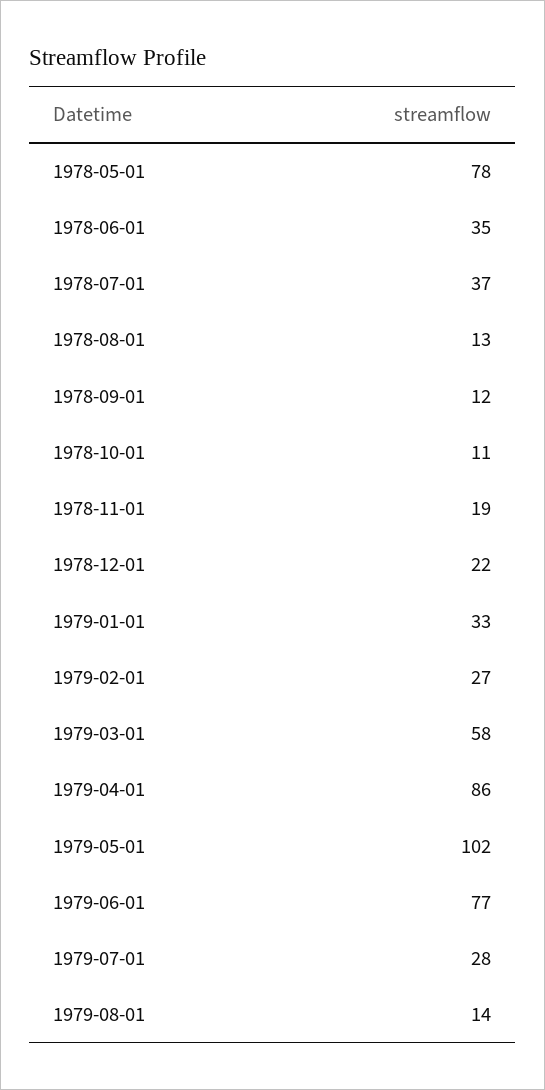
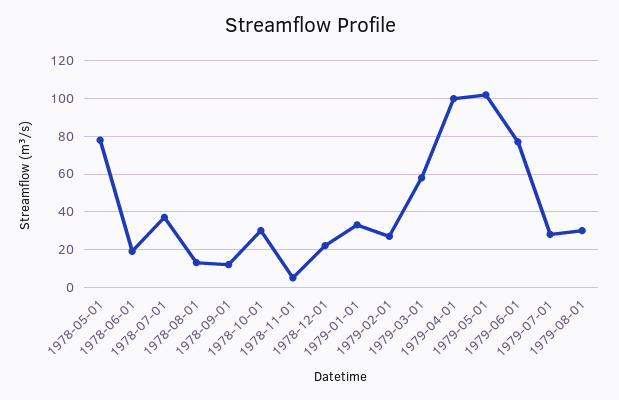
  {
    "1978-05-01": 78,
-   "1978-06-01": 35,
+   "1978-06-01": 20,
    "1978-07-01": 37,
    "1978-08-01": 13,
    "1978-09-01": 12,
-   "1978-10-01": 11,
+   "1978-10-01": 30,
-   "1978-11-01": 19,
+   "1978-11-01": 5,
    "1978-12-01": 22,
    "1979-01-01": 33,
    "1979-02-01": 27,
    "1979-03-01": 58,
-   "1979-04-01": 86,
+   "1979-04-01": 100,
    "1979-05-01": 102,
    "1979-06-01": 77,
    "1979-07-01": 28,
-   "1979-08-01": 14
+   "1979-08-01": 30
  }

